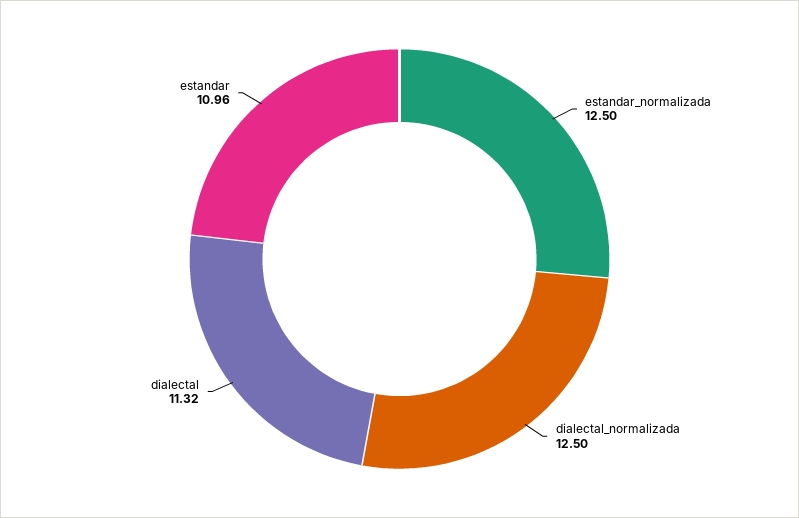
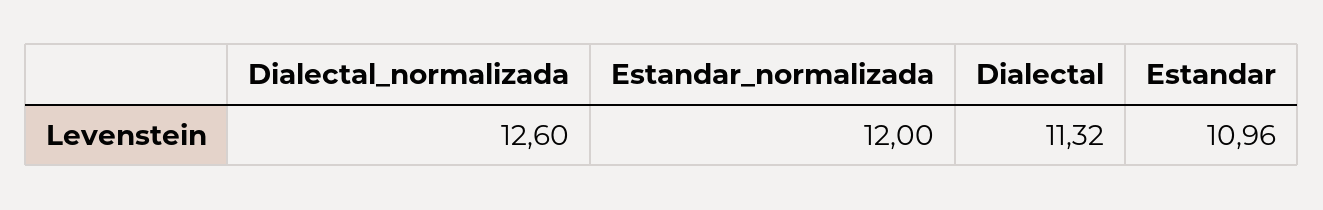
  {
-   "estandar_normalizada": 12.5,
+   "estandar_normalizada": 12,
-   "dialectal_normalizada": 12.5,
+   "dialectal_normalizada": 12.6,
    "dialectal": 11.32,
    "estandar": 10.96
  }

